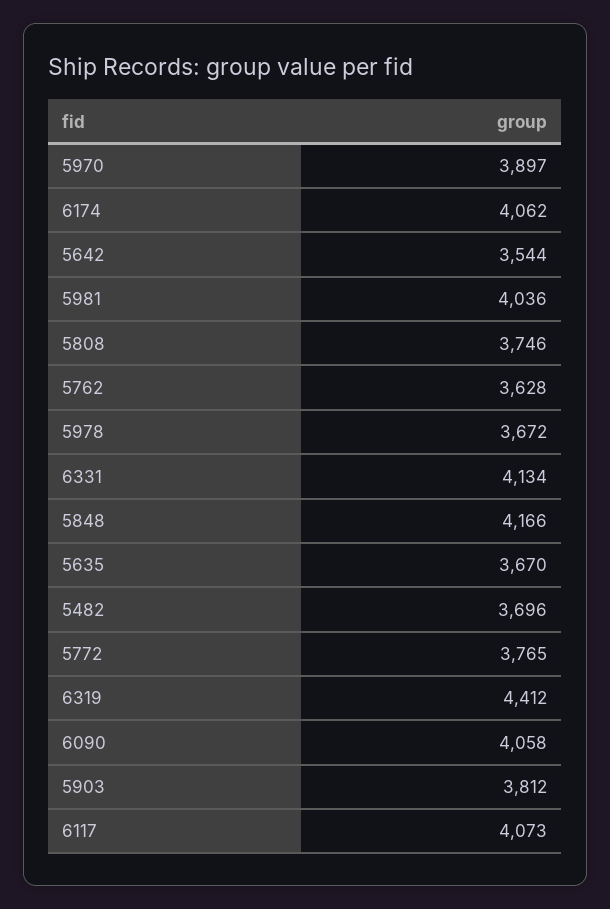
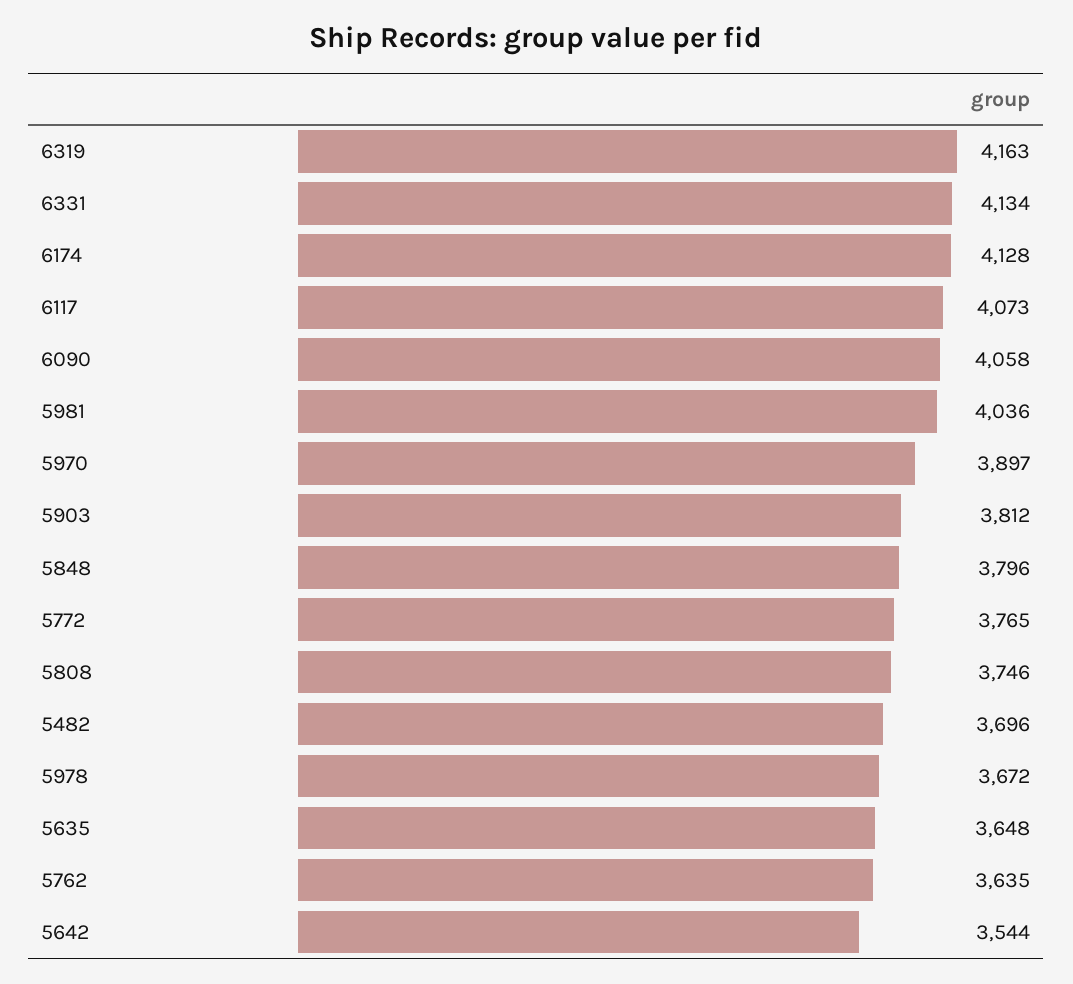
  {
    "5970": 3897,
-   "6174": 4062,
+   "6174": 4128,
    "5642": 3544,
    "5981": 4036,
    "5808": 3746,
-   "5762": 3628,
+   "5762": 3635,
    "5978": 3672,
    "6331": 4134,
-   "5848": 4166,
+   "5848": 3796,
-   "5635": 3670,
+   "5635": 3648,
    "5482": 3696,
    "5772": 3765,
-   "6319": 4412,
+   "6319": 4163,
    "6090": 4058,
    "5903": 3812,
    "6117": 4073
  }

